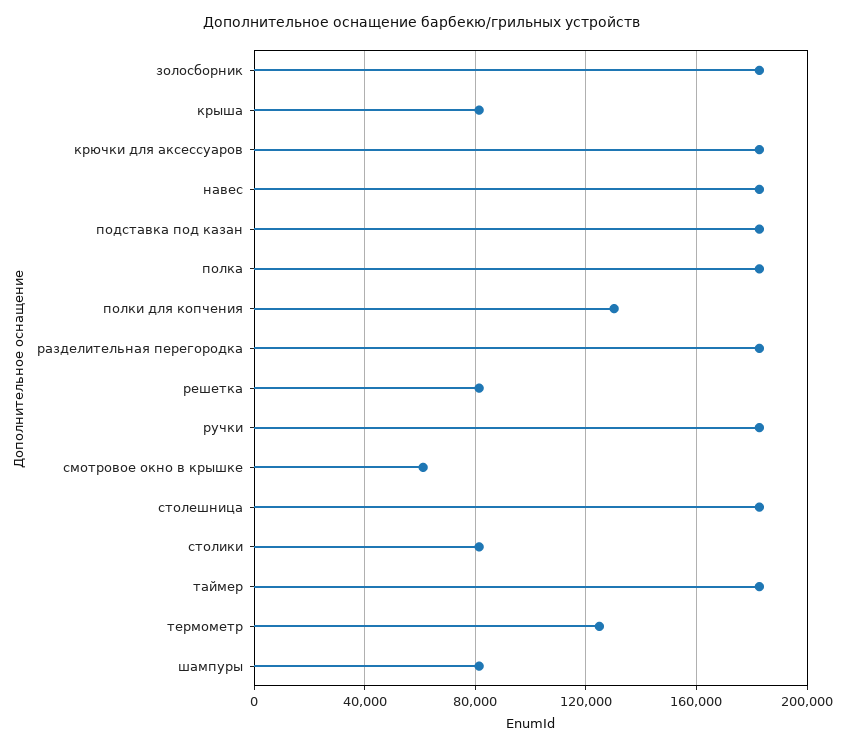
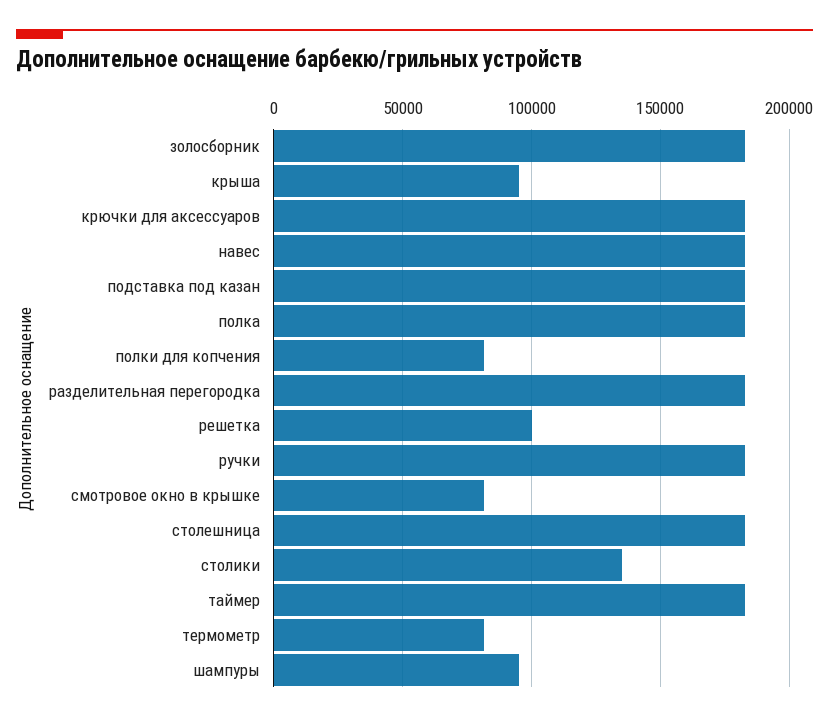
  {
    "золосборник": 185000,
-   "крыша": 80000,
+   "крыша": 95000,
    "крючки для аксессуаров": 185000,
    "навес": 185000,
    "подставка под казан": 185000,
    "полка": 185000,
-   "полки для копчения": 130000,
+   "полки для копчения": 80000,
    "разделительная перегородка": 185000,
-   "решетка": 80000,
+   "решетка": 100000,
    "ручки": 185000,
-   "смотровое окно в крышке": 60000,
+   "смотровое окно в крышке": 80000,
    "столешница": 185000,
-   "столики": 80000,
+   "столики": 135000,
    "таймер": 185000,
-   "термометр": 125000,
+   "термометр": 80000,
-   "шампуры": 80000
+   "шампуры": 95000
  }

